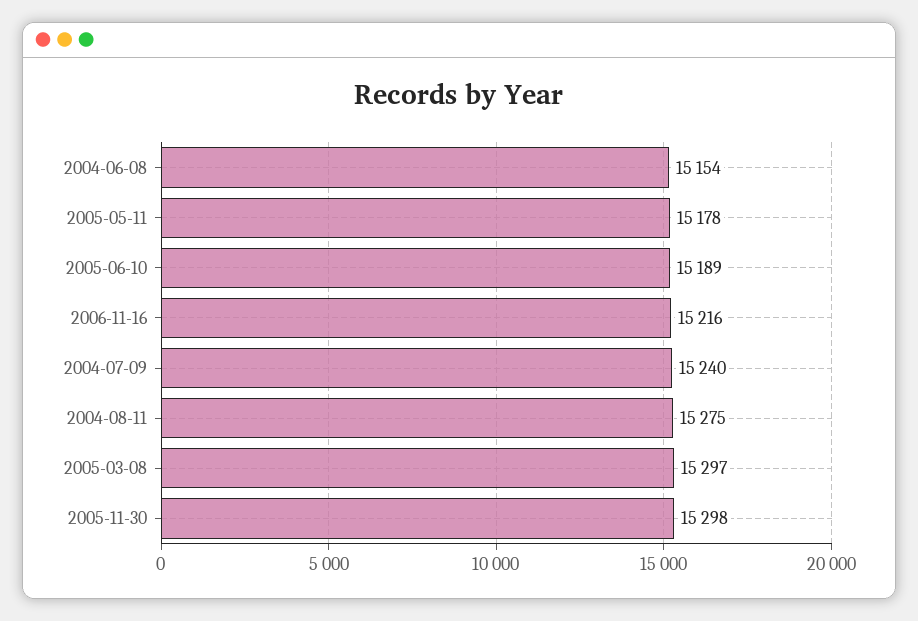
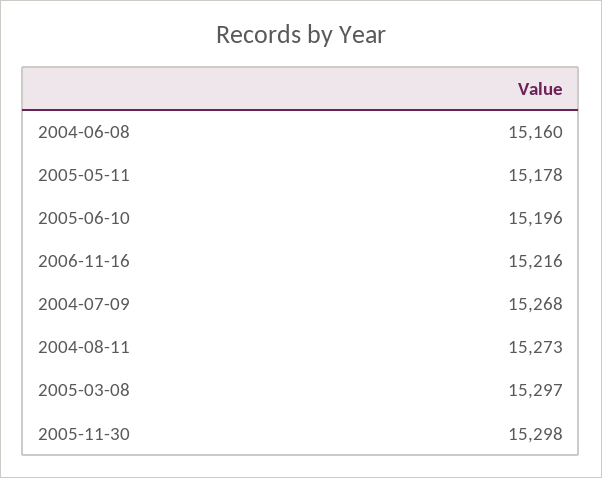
  {
-   "2004-06-08": 15154,
+   "2004-06-08": 15160,
    "2005-05-11": 15178,
-   "2005-06-10": 15189,
+   "2005-06-10": 15196,
    "2006-11-16": 15216,
-   "2004-07-09": 15240,
+   "2004-07-09": 15268,
-   "2004-08-11": 15275,
+   "2004-08-11": 15273,
    "2005-03-08": 15297,
    "2005-11-30": 15298
  }

